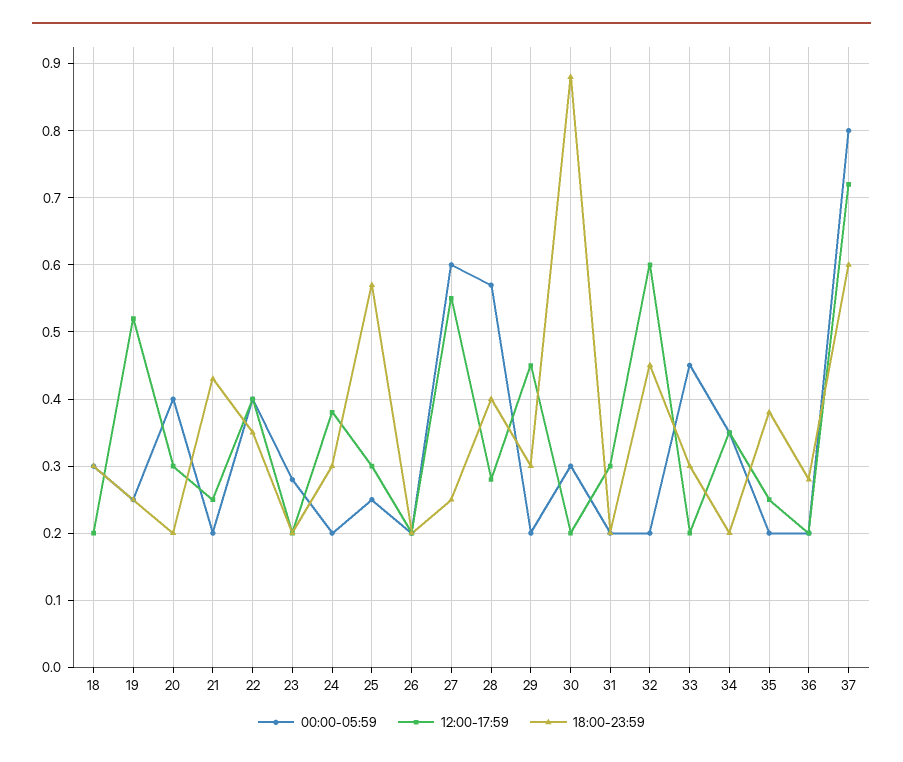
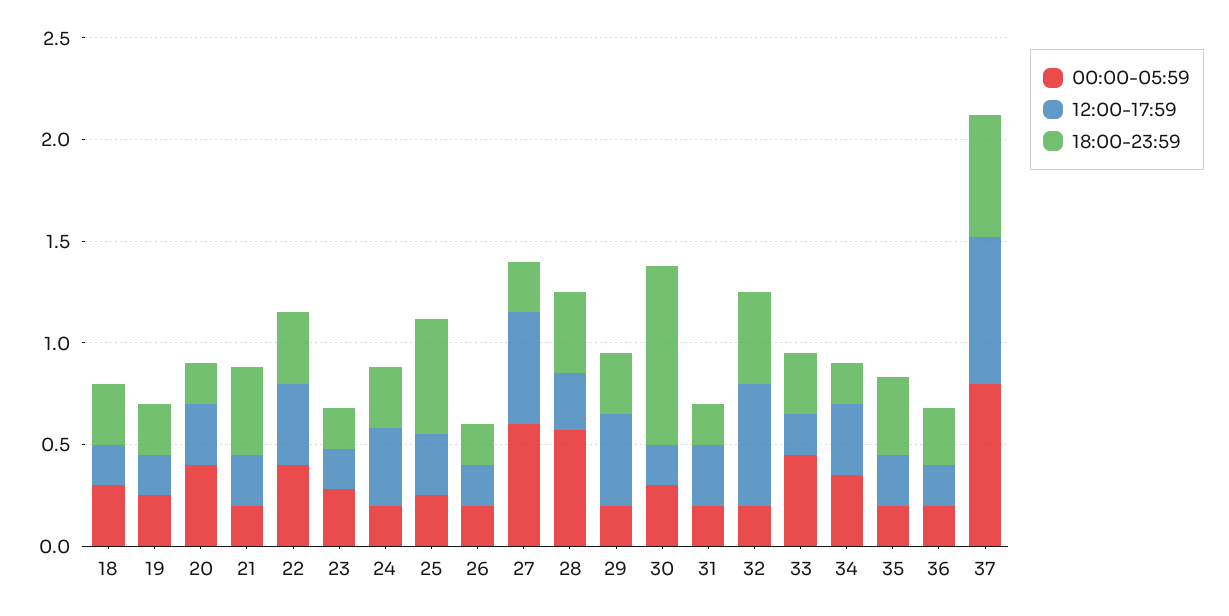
  {
    "00:00-05:59": {
      "18": 0.3,
      "19": 0.25,
      "20": 0.4,
      "21": 0.2,
      "22": 0.4,
      "23": 0.28,
      "24": 0.2,
      "25": 0.25,
      "26": 0.2,
      "27": 0.6,
      "28": 0.57,
      "29": 0.2,
      "30": 0.3,
      "31": 0.2,
      "32": 0.2,
      "33": 0.45,
      "34": 0.35,
      "35": 0.2,
      "36": 0.2,
      "37": 0.8
    },
    "12:00-17:59": {
      "18": 0.2,
-     "19": 0.52,
+     "19": 0.2,
      "20": 0.3,
      "21": 0.25,
      "22": 0.4,
      "23": 0.2,
      "24": 0.38,
      "25": 0.3,
      "26": 0.2,
      "27": 0.55,
      "28": 0.28,
      "29": 0.45,
      "30": 0.2,
      "31": 0.3,
      "32": 0.6,
      "33": 0.2,
      "34": 0.35,
      "35": 0.25,
      "36": 0.2,
      "37": 0.72
    },
    "18:00-23:59": {
      "18": 0.3,
      "19": 0.25,
      "20": 0.2,
      "21": 0.43,
      "22": 0.35,
      "23": 0.2,
      "24": 0.3,
      "25": 0.57,
      "26": 0.2,
      "27": 0.25,
      "28": 0.4,
      "29": 0.3,
      "30": 0.88,
      "31": 0.2,
      "32": 0.45,
      "33": 0.3,
      "34": 0.2,
      "35": 0.38,
      "36": 0.28,
      "37": 0.6
    }
  }

